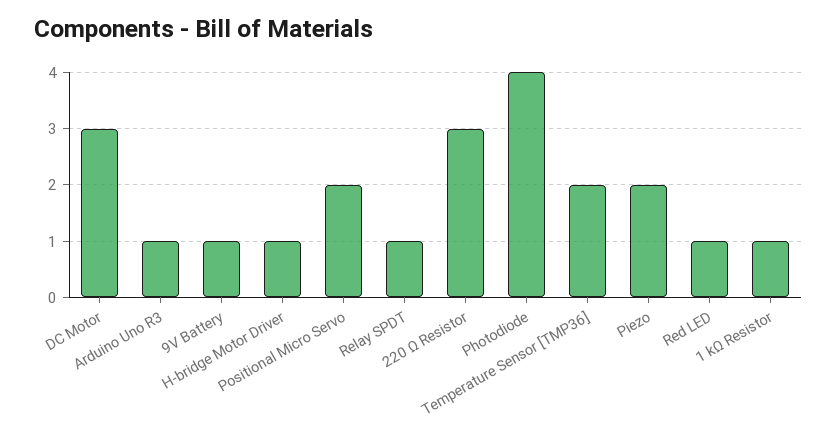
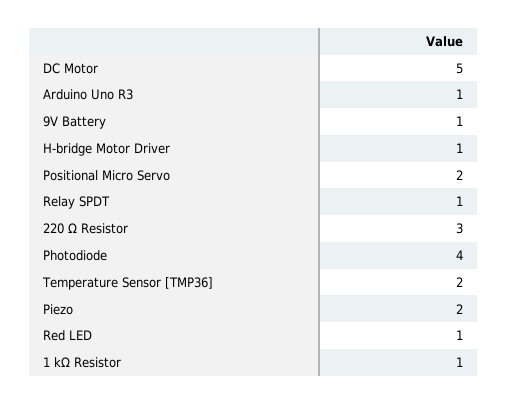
  {
-   "DC Motor": 3,
+   "DC Motor": 5,
    "Arduino Uno R3": 1,
    "9V Battery": 1,
    "H-bridge Motor Driver": 1,
    "Positional Micro Servo": 2,
    "Relay SPDT": 1,
    "220 Ω Resistor": 3,
    "Photodiode": 4,
    "Temperature Sensor [TMP36]": 2,
    "Piezo": 2,
    "Red LED": 1,
    "1 kΩ Resistor": 1
  }

